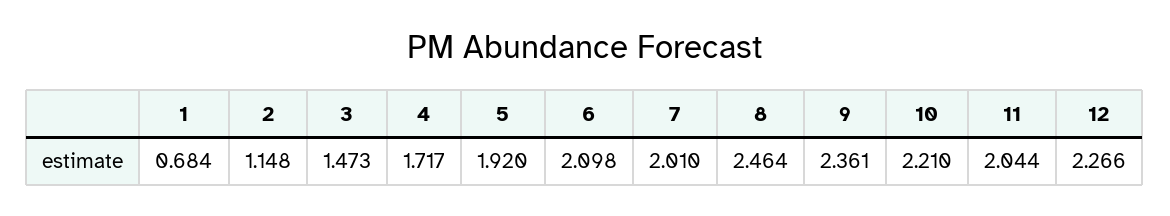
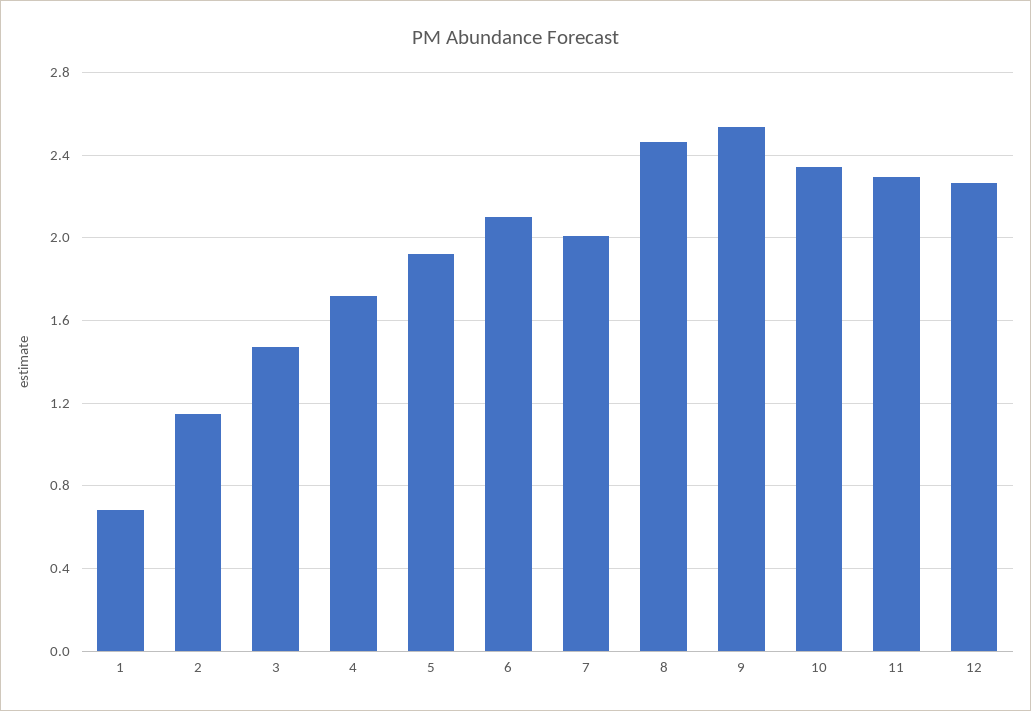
  {
    "1": 0.684,
    "2": 1.148,
    "3": 1.473,
    "4": 1.717,
    "5": 1.92,
    "6": 2.098,
    "7": 2.01,
    "8": 2.464,
-   "9": 2.361,
+   "9": 2.55,
-   "10": 2.21,
+   "10": 2.35,
-   "11": 2.044,
+   "11": 2.3,
    "12": 2.266
  }

